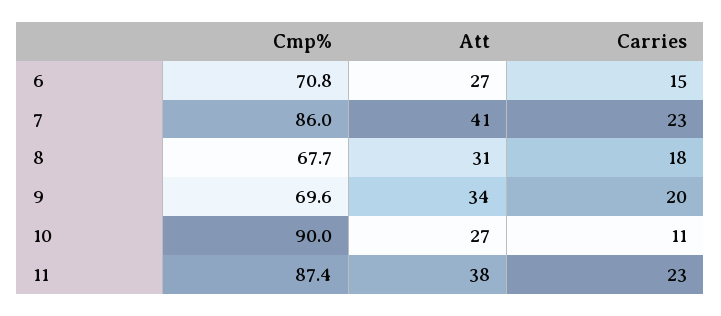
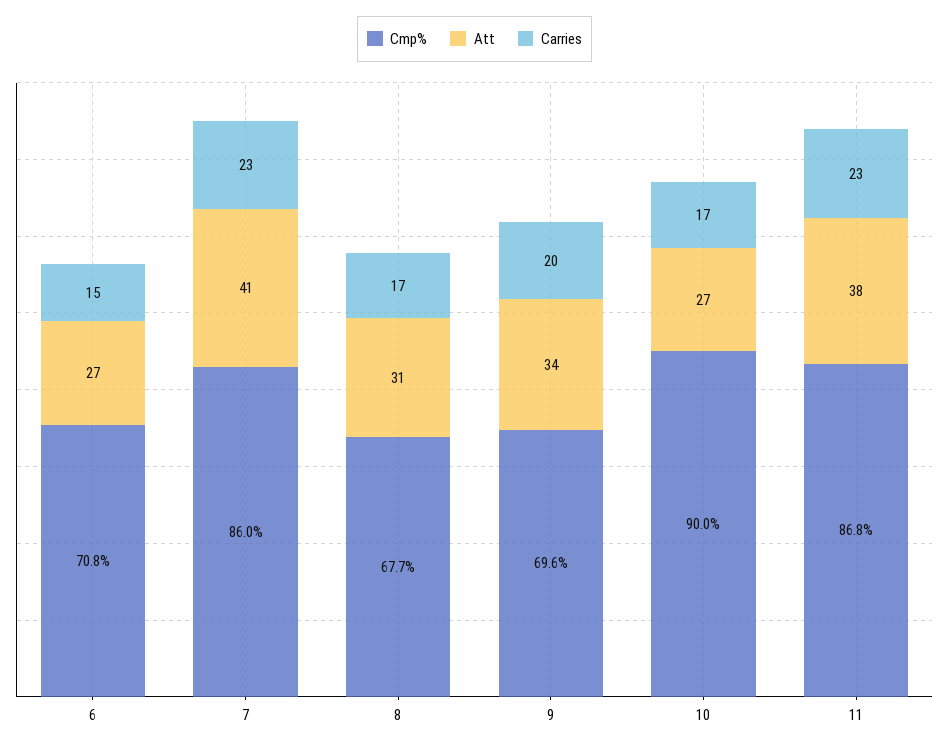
  {
    "Cmp%": {
      "6": 70.8,
      "7": 86,
      "8": 67.7,
      "9": 69.6,
      "10": 90,
-     "11": 87.4
+     "11": 86.8
    },
    "Att": {
      "6": 27,
      "7": 41,
      "8": 31,
      "9": 34,
      "10": 27,
      "11": 38
    },
    "Carries": {
      "6": 15,
      "7": 23,
-     "8": 18,
+     "8": 17,
      "9": 20,
-     "10": 11,
+     "10": 17,
      "11": 23
    }
  }

